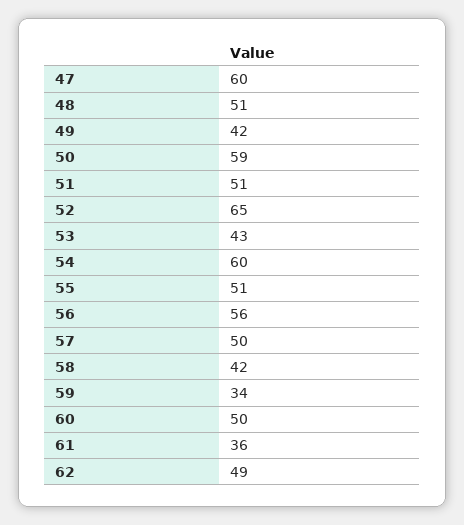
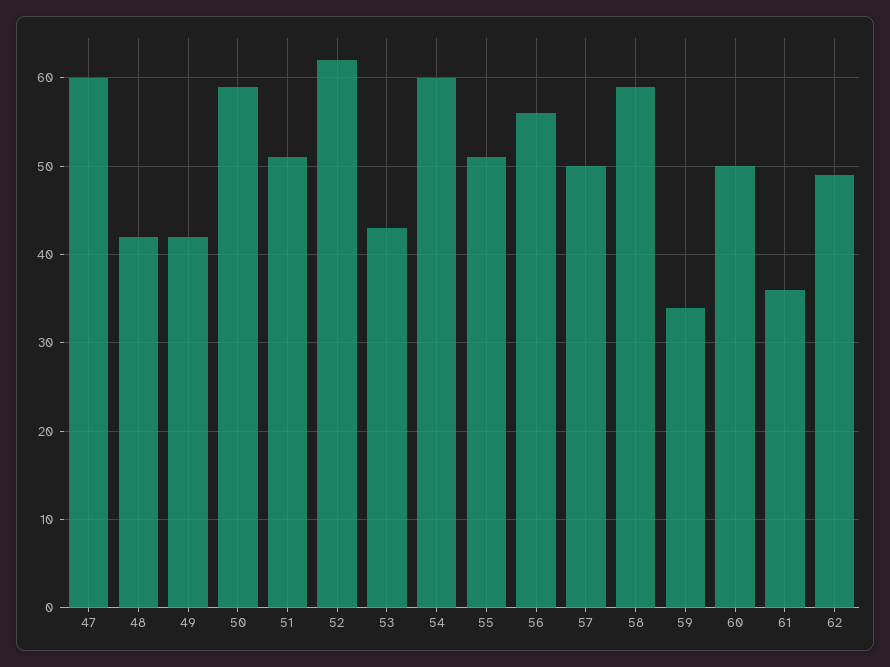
  {
    "47": 60,
-   "48": 51,
+   "48": 42,
    "49": 42,
    "50": 59,
    "51": 51,
-   "52": 65,
+   "52": 62,
    "53": 43,
    "54": 60,
    "55": 51,
    "56": 56,
    "57": 50,
-   "58": 42,
+   "58": 59,
    "59": 34,
    "60": 50,
    "61": 36,
    "62": 49
  }

